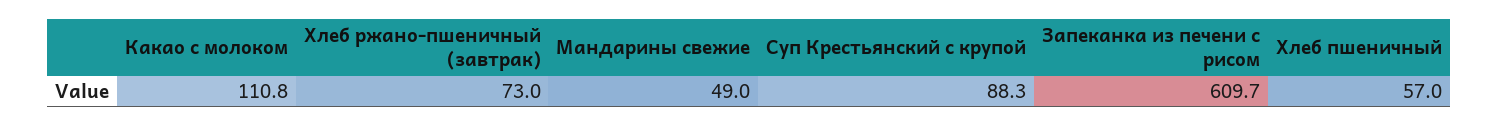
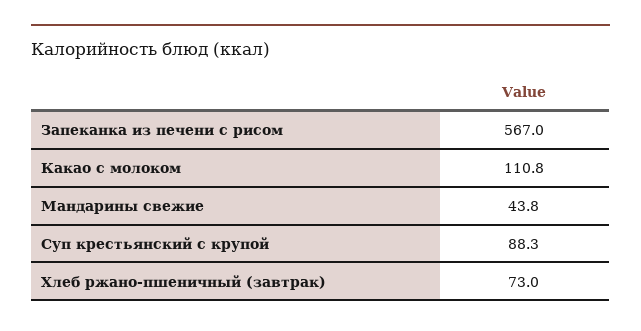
  {
    "Какао с молоком": 110.8,
    "Хлеб ржано-пшеничный (завтрак)": 73,
-   "Мандарины свежие": 49,
+   "Мандарины свежие": 43.8,
    "Суп Крестьянский с крупой": 88.3,
-   "Запеканка из печени с рисом": 609.7,
+   "Запеканка из печени с рисом": 567
-   "Хлеб пшеничный": 57
  }

